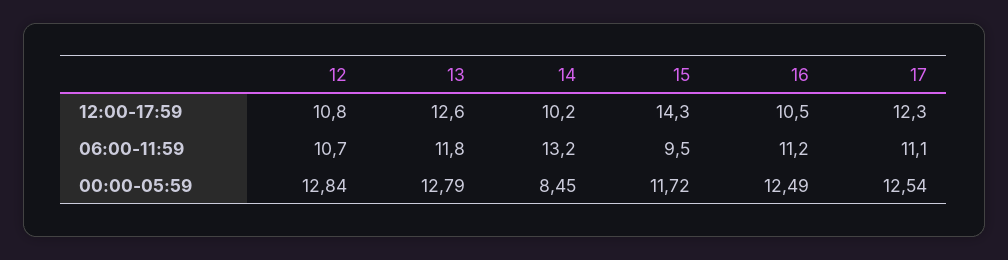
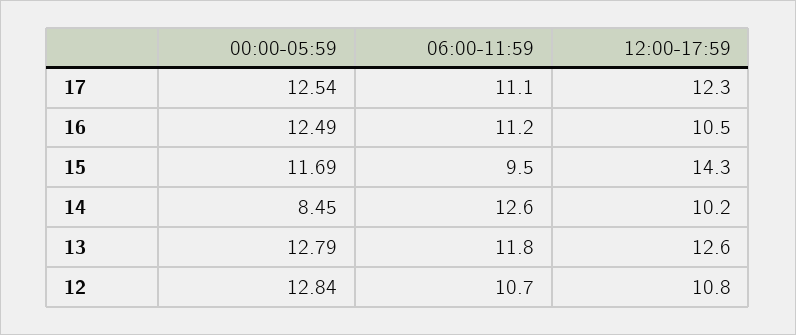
  {
    "12": {
      "12:00-17:59": 10.8,
      "06:00-11:59": 10.7,
      "00:00-05:59": 12.84
    },
    "13": {
      "12:00-17:59": 12.6,
      "06:00-11:59": 11.8,
      "00:00-05:59": 12.79
    },
    "14": {
      "12:00-17:59": 10.2,
-     "06:00-11:59": 13.2,
+     "06:00-11:59": 12.6,
      "00:00-05:59": 8.45
    },
    "15": {
      "12:00-17:59": 14.3,
      "06:00-11:59": 9.5,
-     "00:00-05:59": 11.72
+     "00:00-05:59": 11.69
    },
    "16": {
      "12:00-17:59": 10.5,
      "06:00-11:59": 11.2,
      "00:00-05:59": 12.49
    },
    "17": {
      "12:00-17:59": 12.3,
      "06:00-11:59": 11.1,
      "00:00-05:59": 12.54
    }
  }

